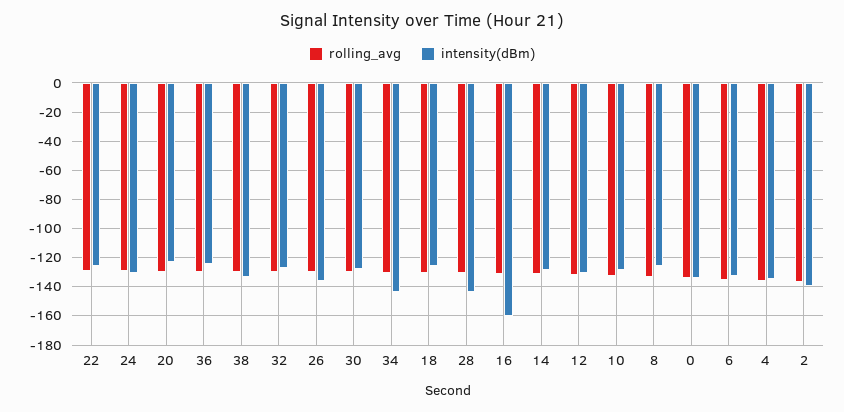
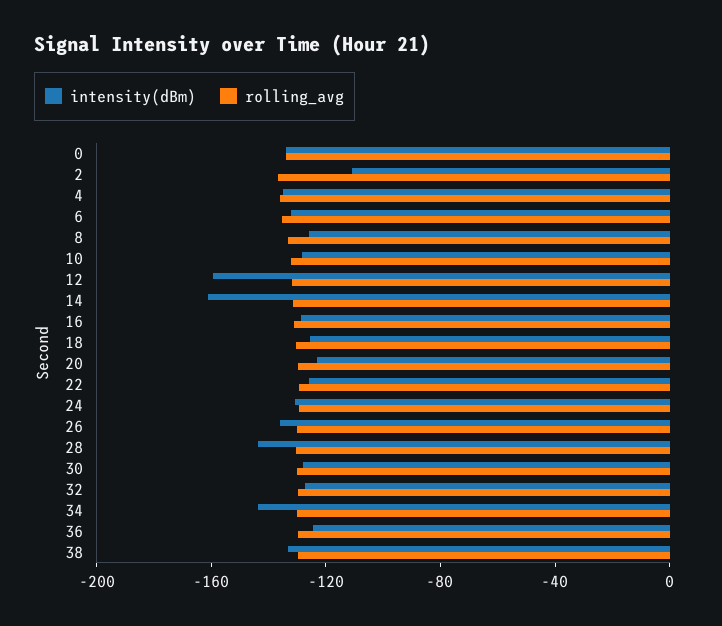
  {
    "rolling_avg": {
      "22": -130,
      "24": -130,
      "20": -130,
      "36": -130,
      "38": -130,
      "32": -130,
      "26": -130,
      "30": -130,
      "34": -130,
      "18": -130,
      "28": -130,
      "16": -130,
      "14": -130,
      "12": -130,
      "10": -130,
      "8": -135,
      "0": -135,
      "6": -135,
      "4": -135,
      "2": -135
    },
    "intensity(dBm)": {
      "22": -125,
      "24": -130,
      "20": -125,
      "36": -125,
      "38": -135,
      "32": -125,
      "26": -135,
      "30": -130,
      "34": -145,
      "18": -125,
      "28": -145,
-     "16": -160,
+     "16": -130,
-     "14": -130,
+     "14": -160,
-     "12": -130,
+     "12": -160,
      "10": -130,
      "8": -125,
      "0": -135,
      "6": -130,
      "4": -135,
-     "2": -140
+     "2": -110
    }
  }

